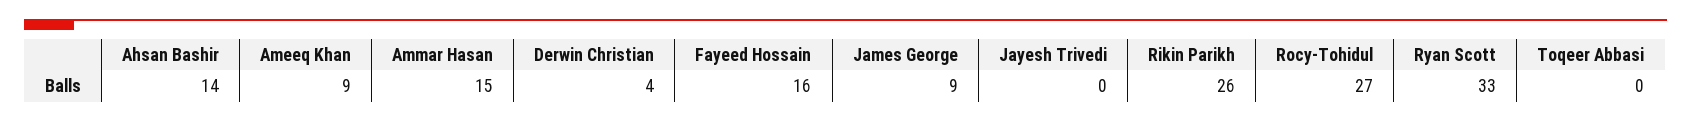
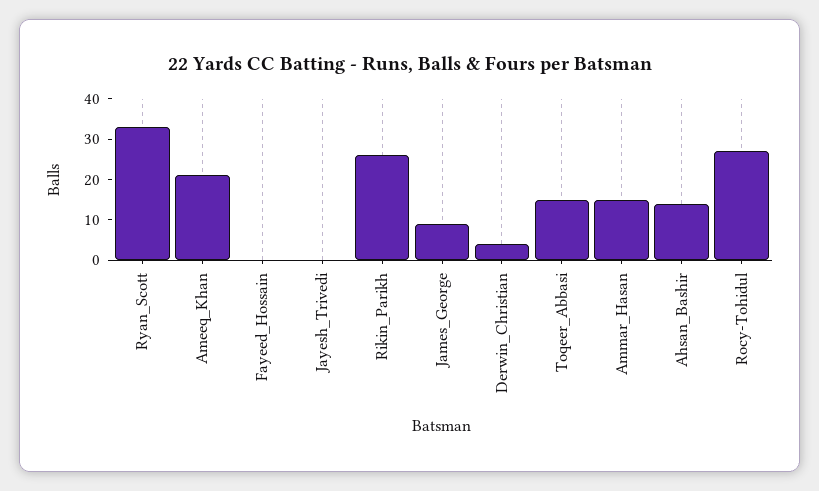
  {
    "Ahsan Bashir": 14,
-   "Ameeq Khan": 9,
+   "Ameeq Khan": 20,
    "Ammar Hasan": 15,
    "Derwin Christian": 4,
-   "Fayeed Hossain": 16,
+   "Fayeed Hossain": 0,
    "James George": 9,
    "Jayesh Trivedi": 0,
    "Rikin Parikh": 26,
    "Rocy-Tohidul": 27,
    "Ryan Scott": 33,
-   "Toqeer Abbasi": 0
+   "Toqeer Abbasi": 15
  }

